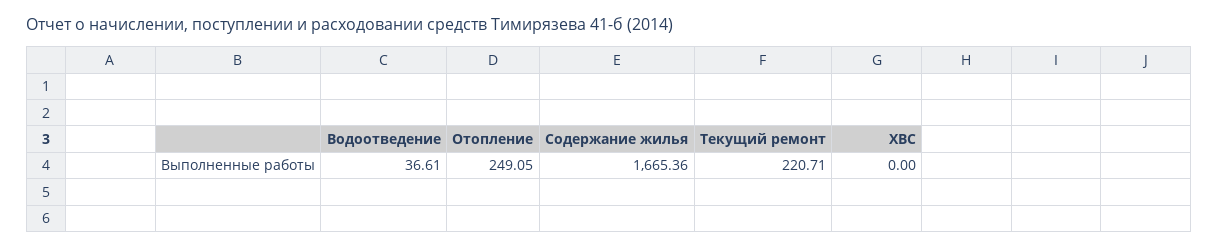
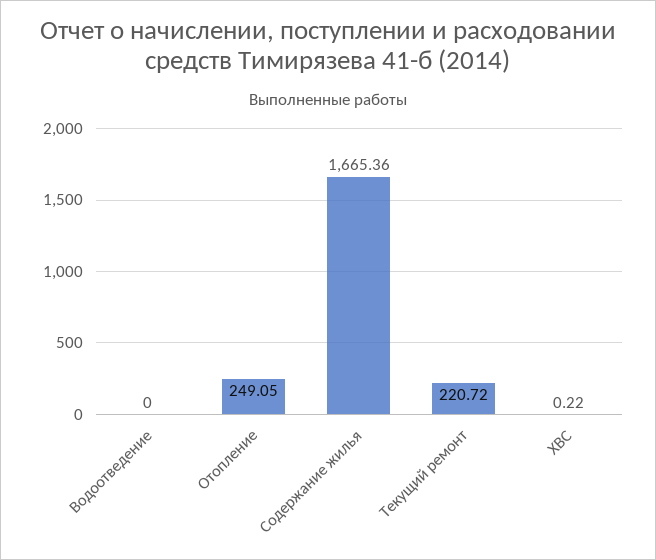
  {
-   "Водоотведение": 36.61,
+   "Водоотведение": 0,
    "Отопление": 249.05,
    "Содержание жилья": 1665.36,
-   "Текущий ремонт": 220.71,
+   "Текущий ремонт": 220.72,
-   "ХВС": 0
+   "ХВС": 0.22
  }

